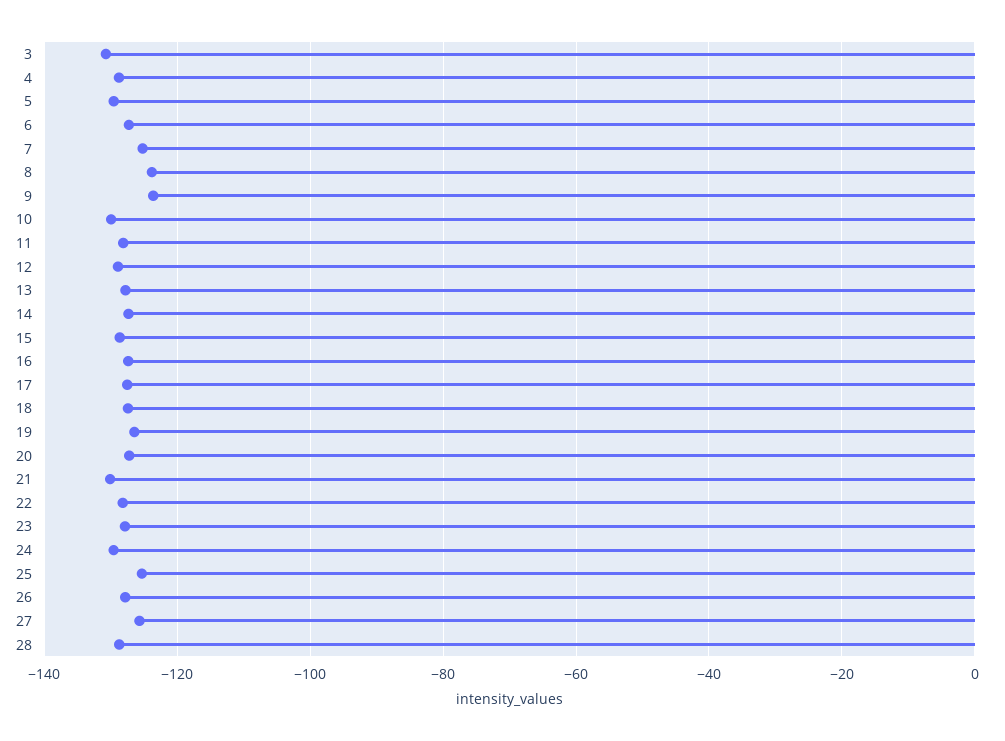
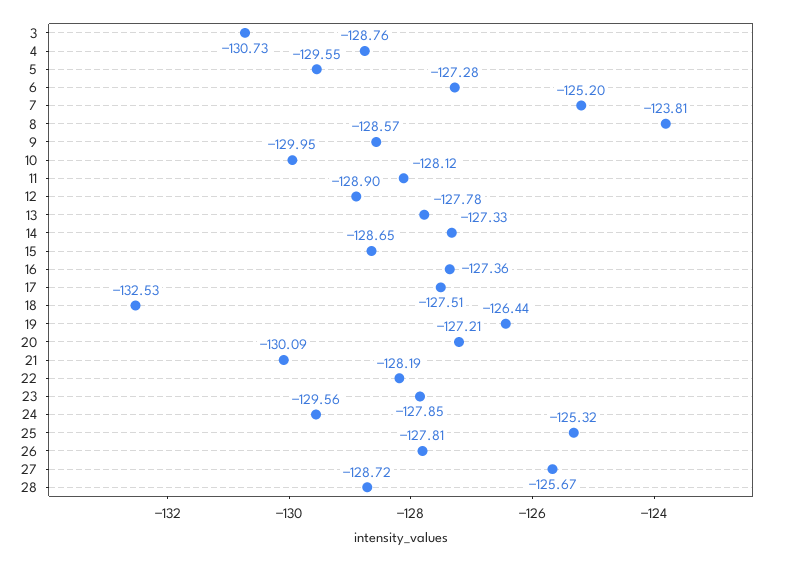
  {
    "3": -130.73,
    "4": -128.76,
    "5": -129.55,
    "6": -127.28,
    "7": -125.2,
    "8": -123.81,
-   "9": -124,
+   "9": -128.57,
    "10": -129.95,
    "11": -128.12,
    "12": -128.9,
    "13": -127.78,
    "14": -127.33,
    "15": -128.65,
    "16": -127.36,
    "17": -127.51,
-   "18": -128,
+   "18": -132.53,
    "19": -126.44,
    "20": -127.21,
    "21": -130.09,
    "22": -128.19,
    "23": -127.85,
    "24": -129.56,
    "25": -125.32,
    "26": -127.81,
    "27": -125.67,
    "28": -128.72
  }

